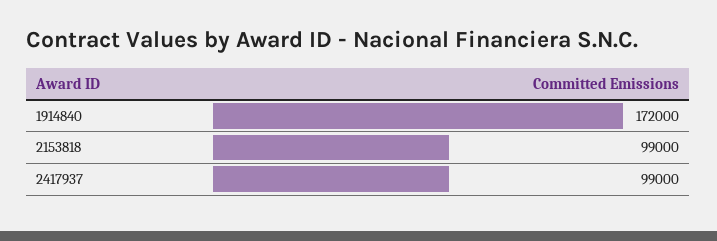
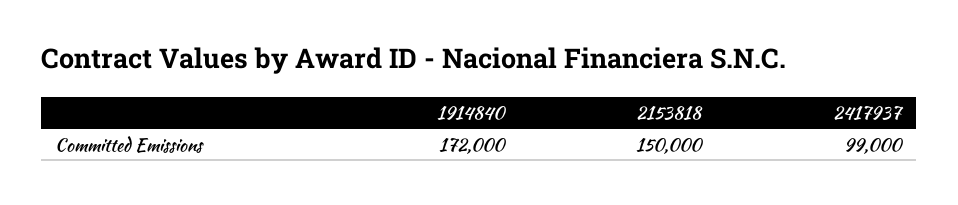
  {
    "1914840": 172000,
-   "2153818": 99000,
+   "2153818": 150000,
    "2417937": 99000
  }

